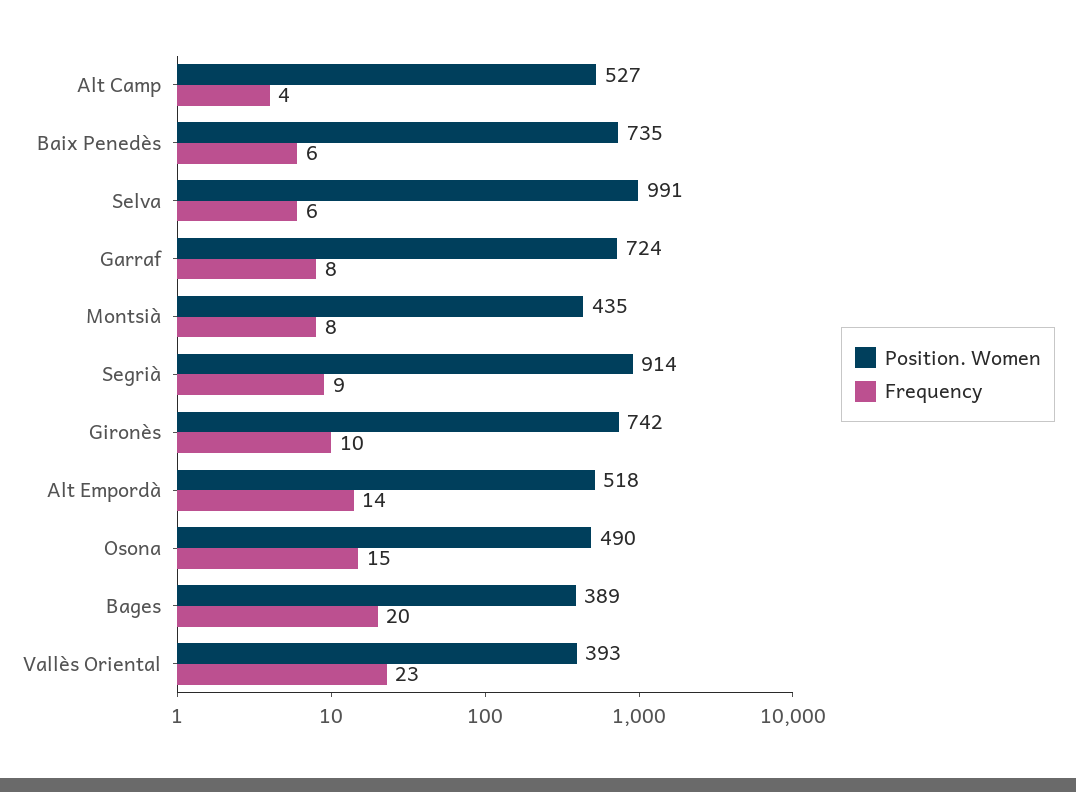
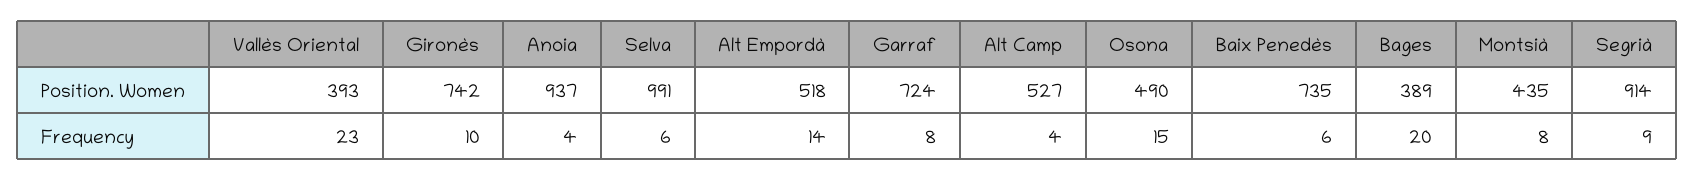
  {
    "Position. Women": {
      "Alt Camp": 527,
      "Baix Penedès": 735,
      "Selva": 991,
      "Garraf": 724,
      "Montsià": 435,
      "Segrià": 914,
      "Gironès": 742,
      "Alt Empordà": 518,
      "Osona": 490,
      "Bages": 389,
-     "Vallès Oriental": 393
+     "Vallès Oriental": 393,
+     "Anoia": 937
    },
    "Frequency": {
      "Alt Camp": 4,
      "Baix Penedès": 6,
      "Selva": 6,
      "Garraf": 8,
      "Montsià": 8,
      "Segrià": 9,
      "Gironès": 10,
      "Alt Empordà": 14,
      "Osona": 15,
      "Bages": 20,
-     "Vallès Oriental": 23
+     "Vallès Oriental": 23,
+     "Anoia": 4
    }
  }

